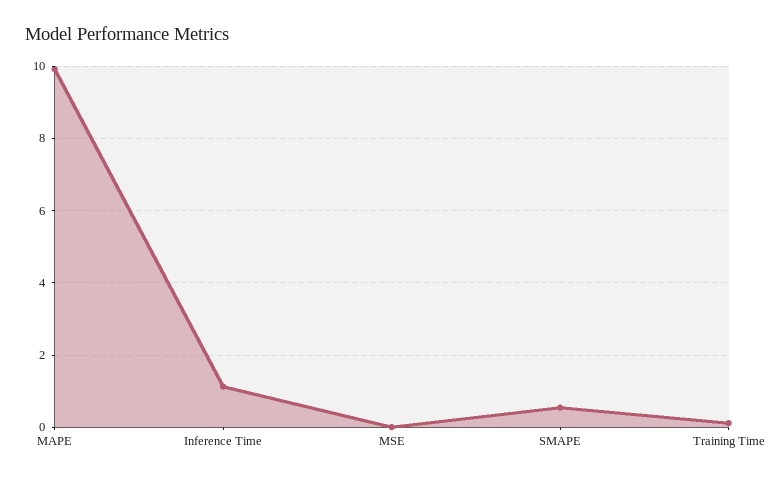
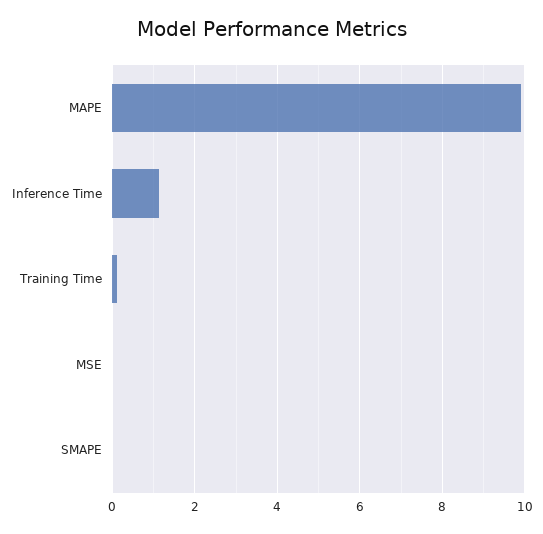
  {
    "MAPE": 10,
    "Inference Time": 1.2,
    "MSE": 0,
-   "SMAPE": 0.6,
+   "SMAPE": 0,
    "Training Time": 0.2
  }

